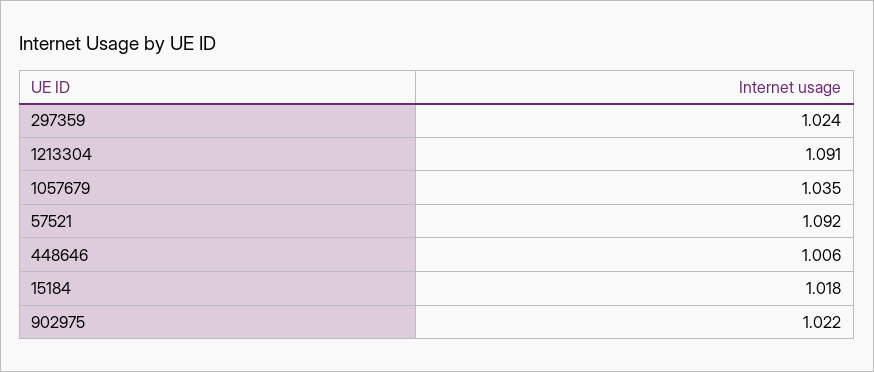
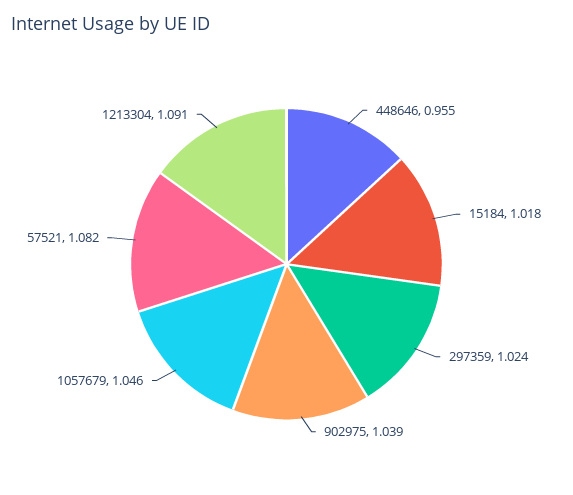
  {
    "297359": 1.024,
    "1213304": 1.091,
-   "1057679": 1.035,
+   "1057679": 1.046,
-   "57521": 1.092,
+   "57521": 1.082,
-   "448646": 1.006,
+   "448646": 0.955,
    "15184": 1.018,
-   "902975": 1.022
+   "902975": 1.039
  }

